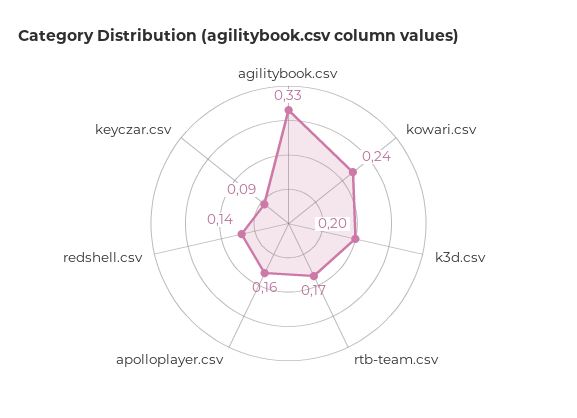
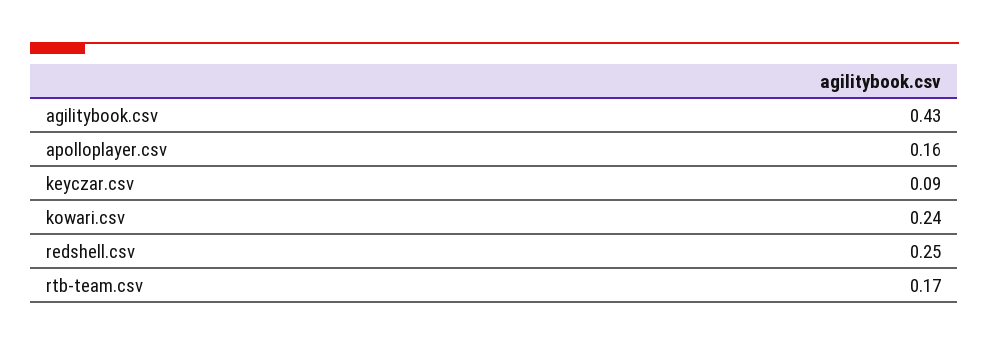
  {
-   "agilitybook.csv": 0.33,
+   "agilitybook.csv": 0.43,
    "kowari.csv": 0.24,
-   "k3d.csv": 0.2,
    "rtb-team.csv": 0.17,
    "apolloplayer.csv": 0.16,
-   "redshell.csv": 0.14,
+   "redshell.csv": 0.25,
    "keyczar.csv": 0.09
  }

